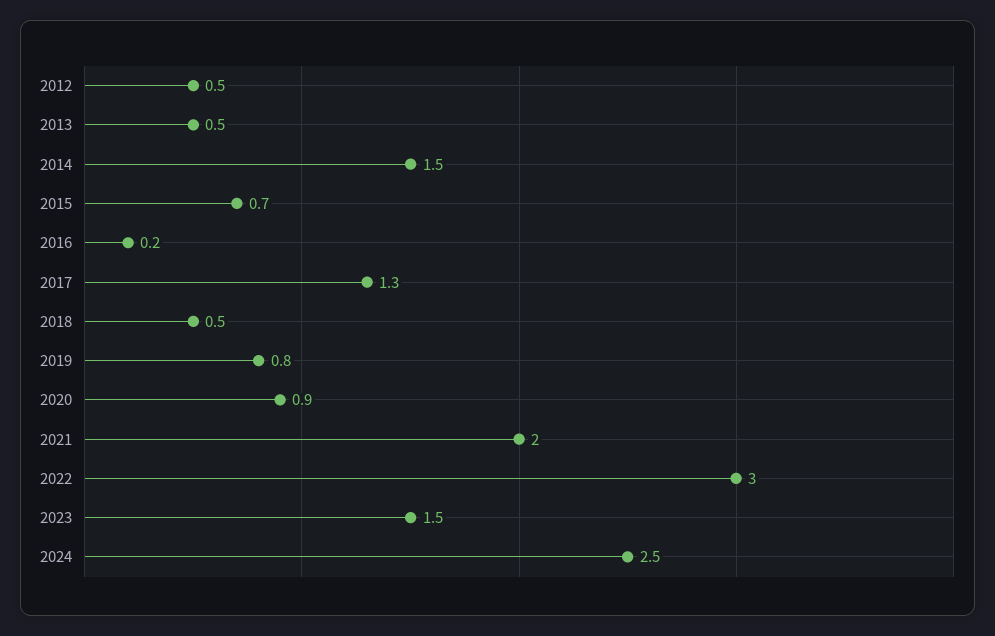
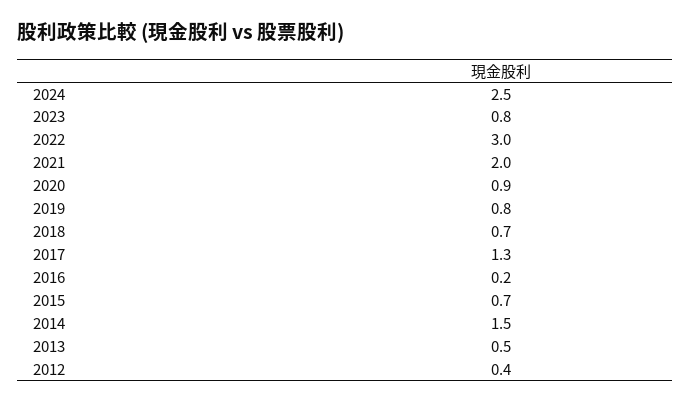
  {
-   "2012": 0.5,
+   "2012": 0.4,
    "2013": 0.5,
    "2014": 1.5,
    "2015": 0.7,
    "2016": 0.2,
    "2017": 1.3,
-   "2018": 0.5,
+   "2018": 0.7,
    "2019": 0.8,
    "2020": 0.9,
    "2021": 2,
    "2022": 3,
-   "2023": 1.5,
+   "2023": 0.8,
    "2024": 2.5
  }

